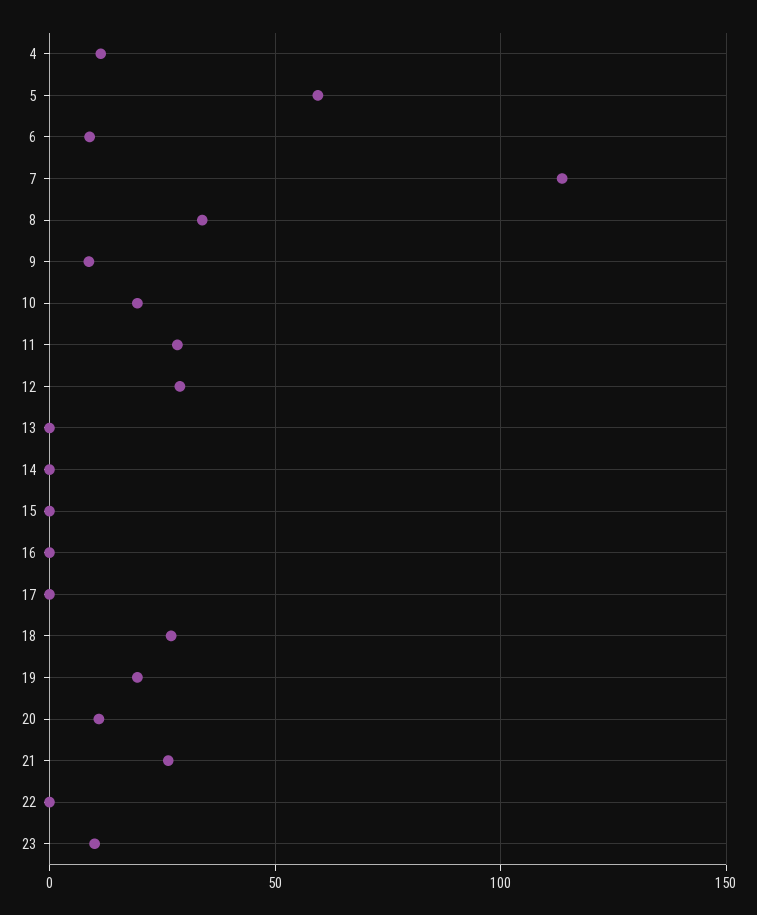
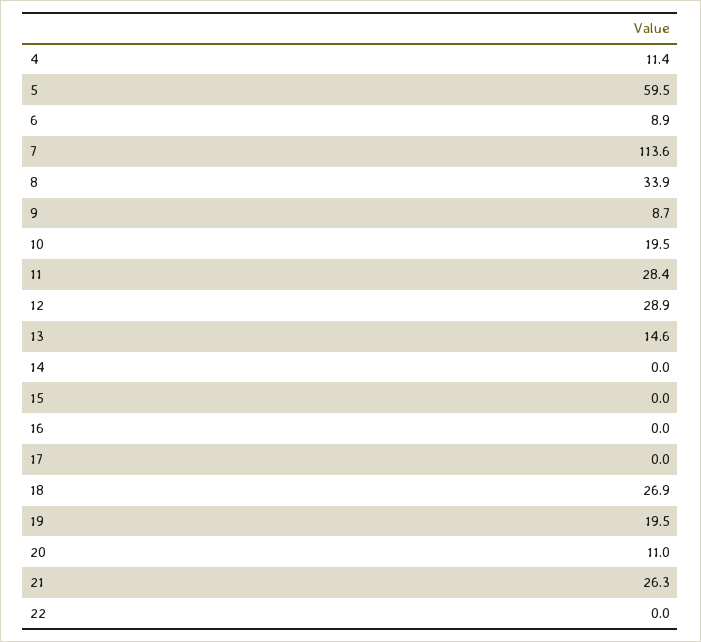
  {
    "4": 11.4,
    "5": 59.5,
    "6": 8.9,
    "7": 113.6,
    "8": 33.9,
    "9": 8.7,
    "10": 19.5,
    "11": 28.4,
    "12": 28.9,
-   "13": 0,
+   "13": 14.6,
    "14": 0,
    "15": 0,
    "16": 0,
    "17": 0,
    "18": 26.9,
    "19": 19.5,
    "20": 11,
    "21": 26.3,
-   "22": 0,
+   "22": 0
-   "23": 10
  }

